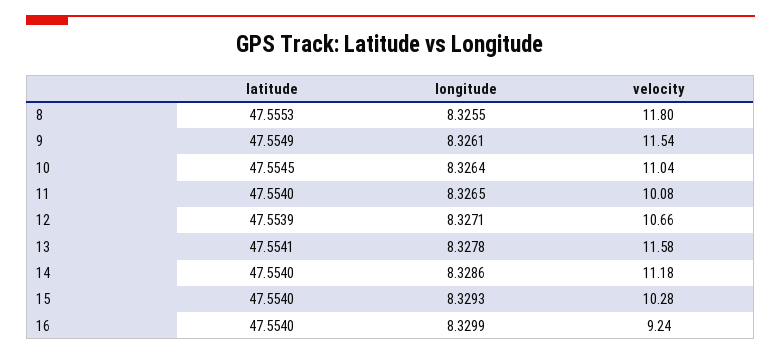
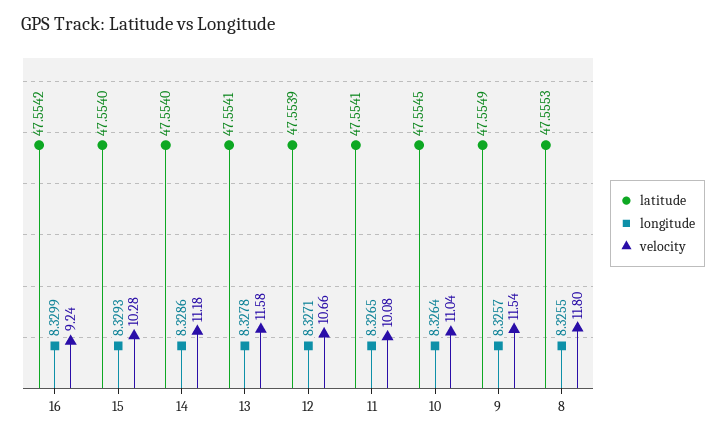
  {
    "latitude": {
      "8": 47.5553,
      "9": 47.5549,
      "10": 47.5545,
-     "11": 47.554,
+     "11": 47.5541,
      "12": 47.5539,
      "13": 47.5541,
      "14": 47.554,
      "15": 47.554,
-     "16": 47.554
+     "16": 47.5542
    },
    "longitude": {
      "8": 8.3255,
-     "9": 8.3261,
+     "9": 8.3257,
      "10": 8.3264,
      "11": 8.3265,
      "12": 8.3271,
      "13": 8.3278,
      "14": 8.3286,
      "15": 8.3293,
      "16": 8.3299
    },
    "velocity": {
      "8": 11.8,
      "9": 11.54,
      "10": 11.04,
      "11": 10.08,
      "12": 10.66,
      "13": 11.58,
      "14": 11.18,
      "15": 10.28,
      "16": 9.24
    }
  }

